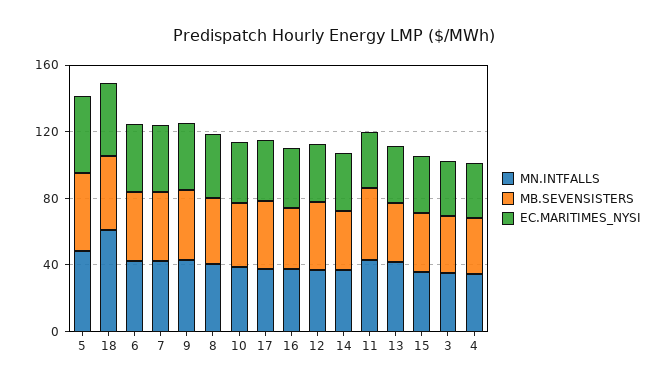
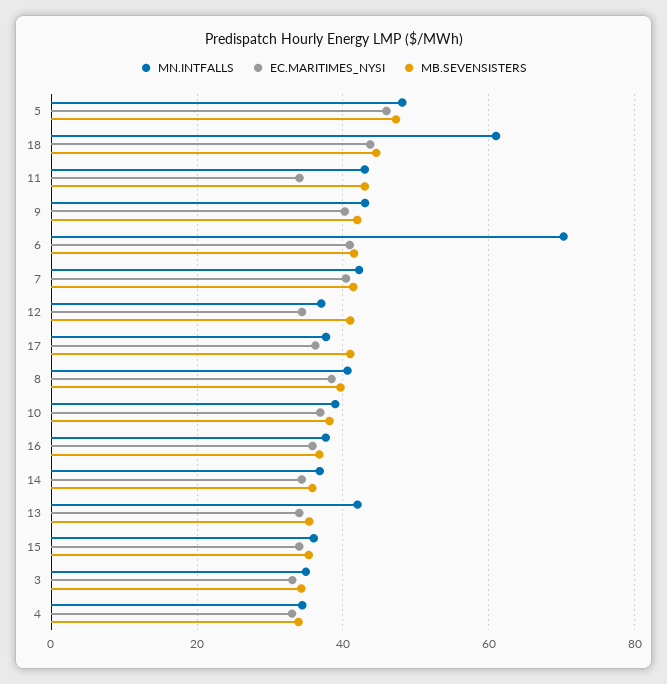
  {
    "MN.INTFALLS": {
      "5": 48,
      "18": 62,
-     "6": 40,
+     "6": 70,
      "7": 42,
      "9": 44,
      "8": 40,
      "10": 38,
      "17": 38,
      "16": 38,
      "12": 38,
      "14": 36,
      "11": 44,
      "13": 42,
      "15": 36,
      "3": 34,
      "4": 34
    },
    "MB.SEVENSISTERS": {
      "5": 48,
      "18": 44,
      "6": 42,
      "7": 42,
      "9": 42,
      "8": 40,
      "10": 38,
      "17": 42,
      "16": 36,
      "12": 42,
      "14": 36,
      "11": 44,
      "13": 36,
      "15": 36,
      "3": 34,
      "4": 34
    },
    "EC.MARITIMES_NYSI": {
      "5": 46,
      "18": 44,
      "6": 40,
      "7": 40,
      "9": 40,
      "8": 38,
      "10": 36,
      "17": 36,
      "16": 36,
      "12": 34,
      "14": 34,
      "11": 34,
      "13": 34,
      "15": 34,
      "3": 34,
      "4": 34
    }
  }

